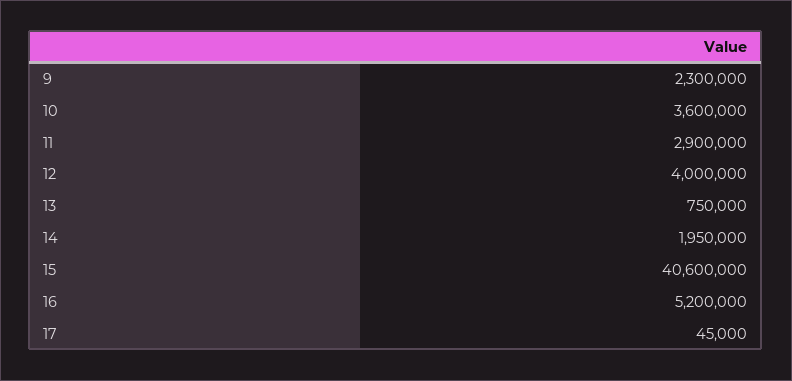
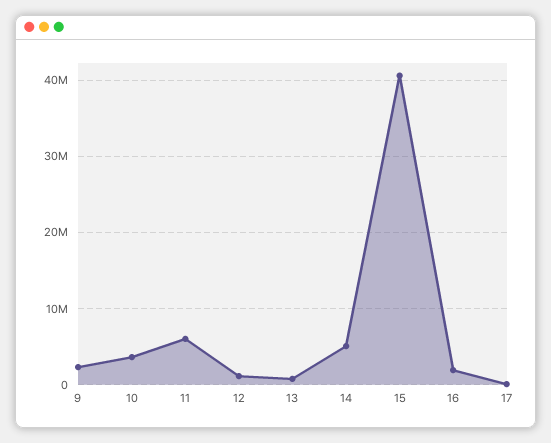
  {
    "9": 2300000,
    "10": 3600000,
-   "11": 2900000,
+   "11": 6000000,
-   "12": 4000000,
+   "12": 1000000,
    "13": 750000,
-   "14": 1950000,
+   "14": 5000000,
    "15": 40600000,
-   "16": 5200000,
+   "16": 2000000,
    "17": 45000
  }

